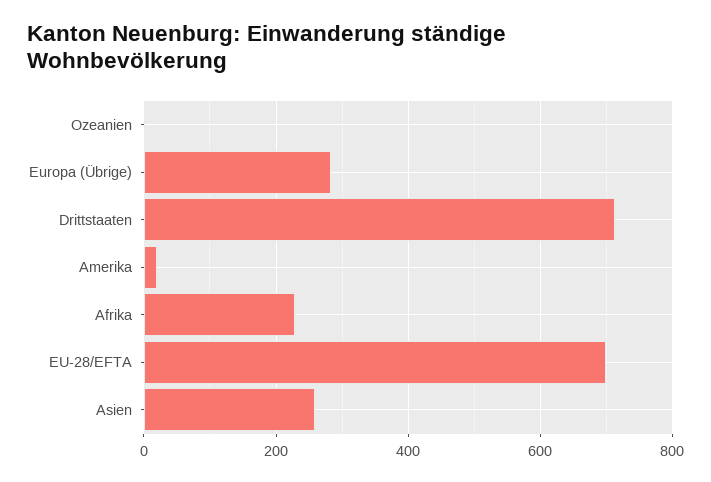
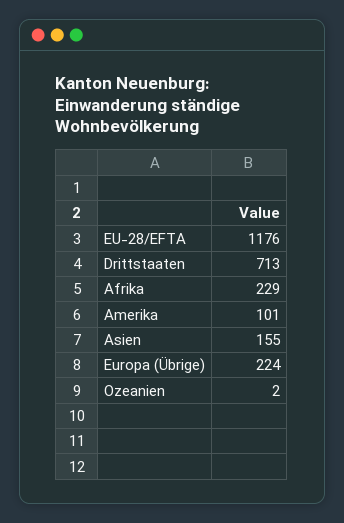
  {
    "Ozeanien": 2,
-   "Europa (Übrige)": 280,
+   "Europa (Übrige)": 224,
    "Drittstaaten": 713,
-   "Amerika": 20,
+   "Amerika": 101,
    "Afrika": 229,
-   "EU-28/EFTA": 700,
+   "EU-28/EFTA": 1176,
-   "Asien": 260
+   "Asien": 155
  }

